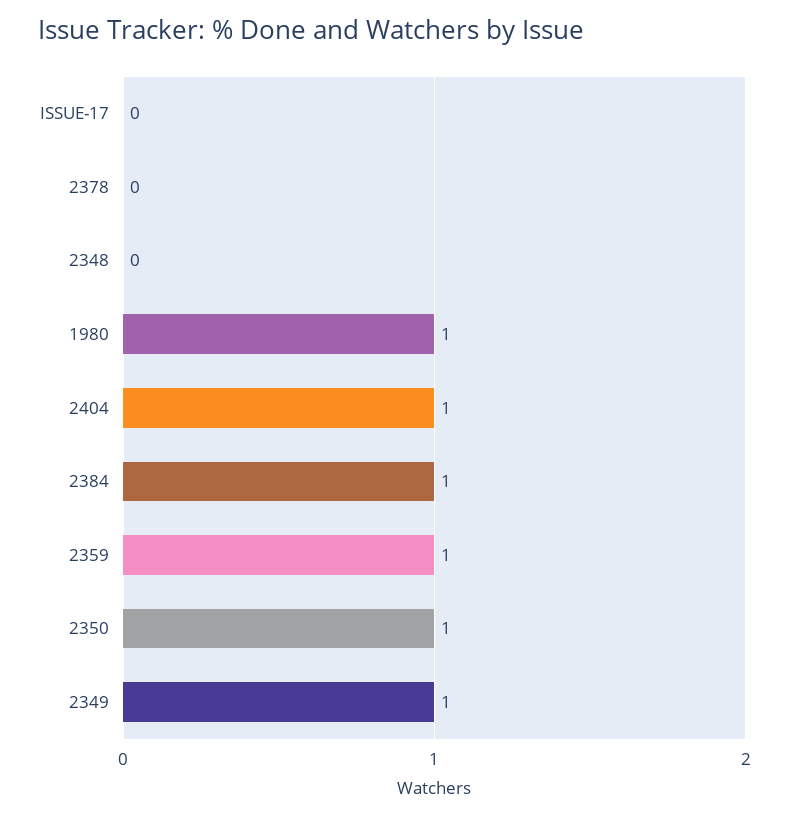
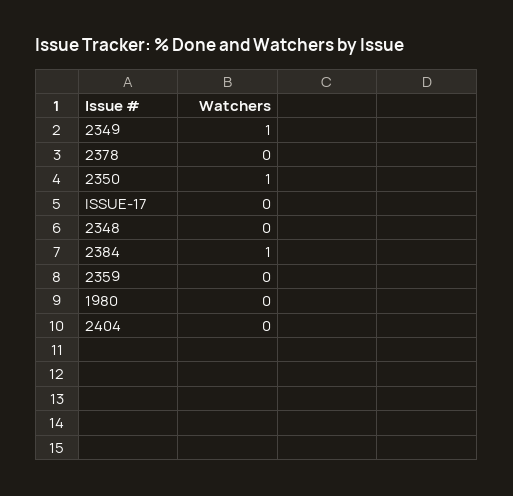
  {
    "ISSUE-17": 0,
    "2378": 0,
    "2348": 0,
-   "1980": 1,
+   "1980": 0,
-   "2404": 1,
+   "2404": 0,
    "2384": 1,
-   "2359": 1,
+   "2359": 0,
    "2350": 1,
    "2349": 1
  }

